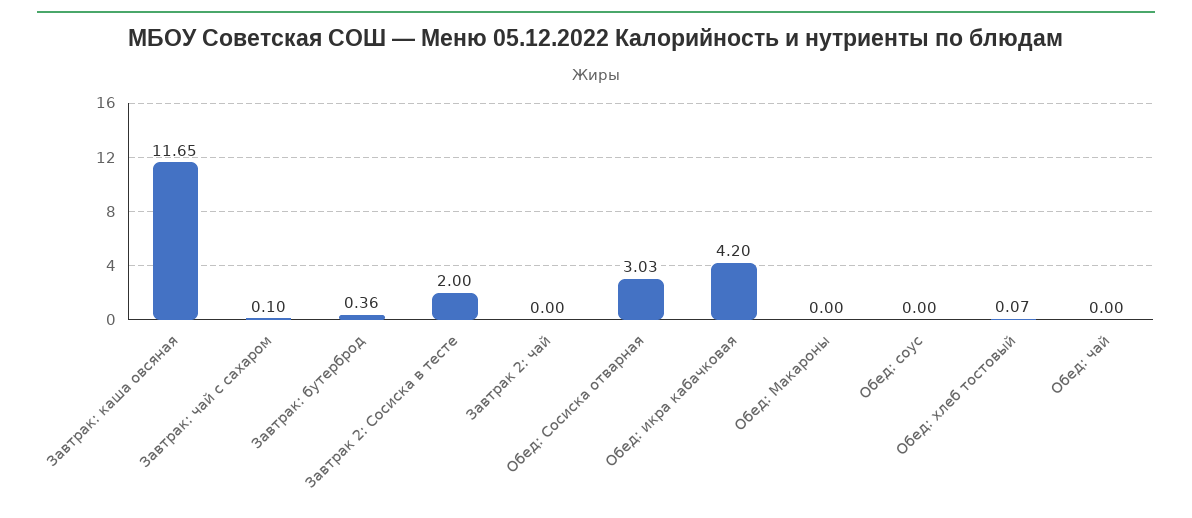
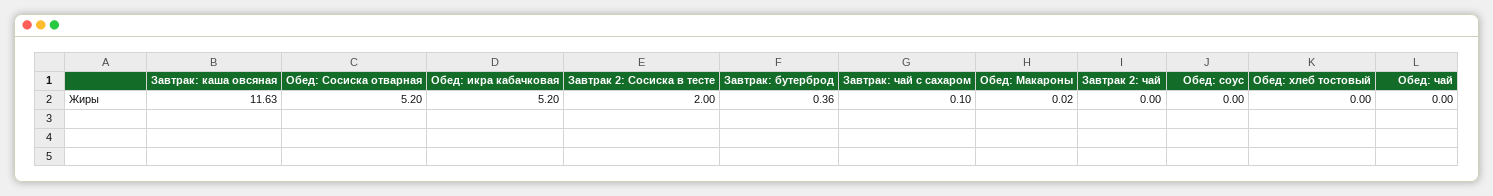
  {
-   "Завтрак: каша овсяная": 11.65,
+   "Завтрак: каша овсяная": 11.63,
    "Завтрак: чай с сахаром": 0.1,
    "Завтрак: бутерброд": 0.36,
    "Завтрак 2: Сосиска в тесте": 2,
    "Завтрак 2: чай": 0,
-   "Обед: Сосиска отварная": 3.03,
+   "Обед: Сосиска отварная": 5.2,
-   "Обед: икра кабачковая": 4.2,
+   "Обед: икра кабачковая": 5.2,
-   "Обед: Макароны": 0,
+   "Обед: Макароны": 0.02,
    "Обед: соус": 0,
-   "Обед: хлеб тостовый": 0.07,
+   "Обед: хлеб тостовый": 0,
    "Обед: чай": 0
  }

